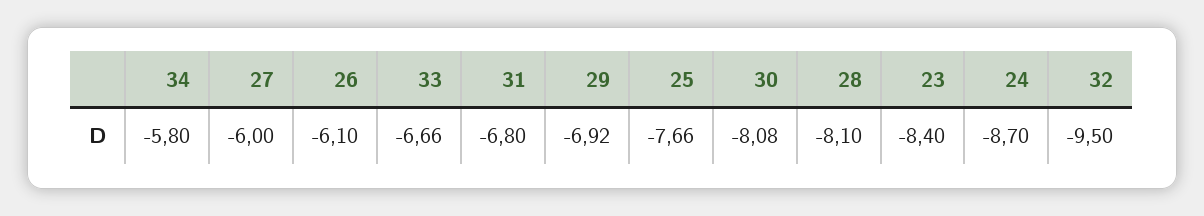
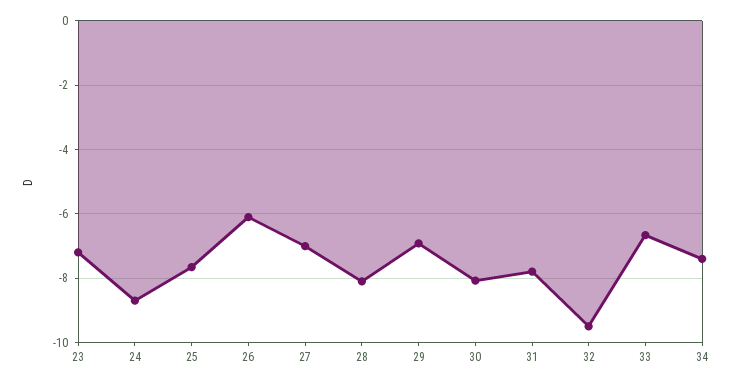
  {
-   "34": -5.8,
+   "34": -7.4,
-   "27": -6,
+   "27": -7,
    "26": -6.1,
    "33": -6.66,
-   "31": -6.8,
+   "31": -7.8,
    "29": -6.92,
    "25": -7.66,
    "30": -8.08,
    "28": -8.1,
-   "23": -8.4,
+   "23": -7.2,
    "24": -8.7,
    "32": -9.5
  }

